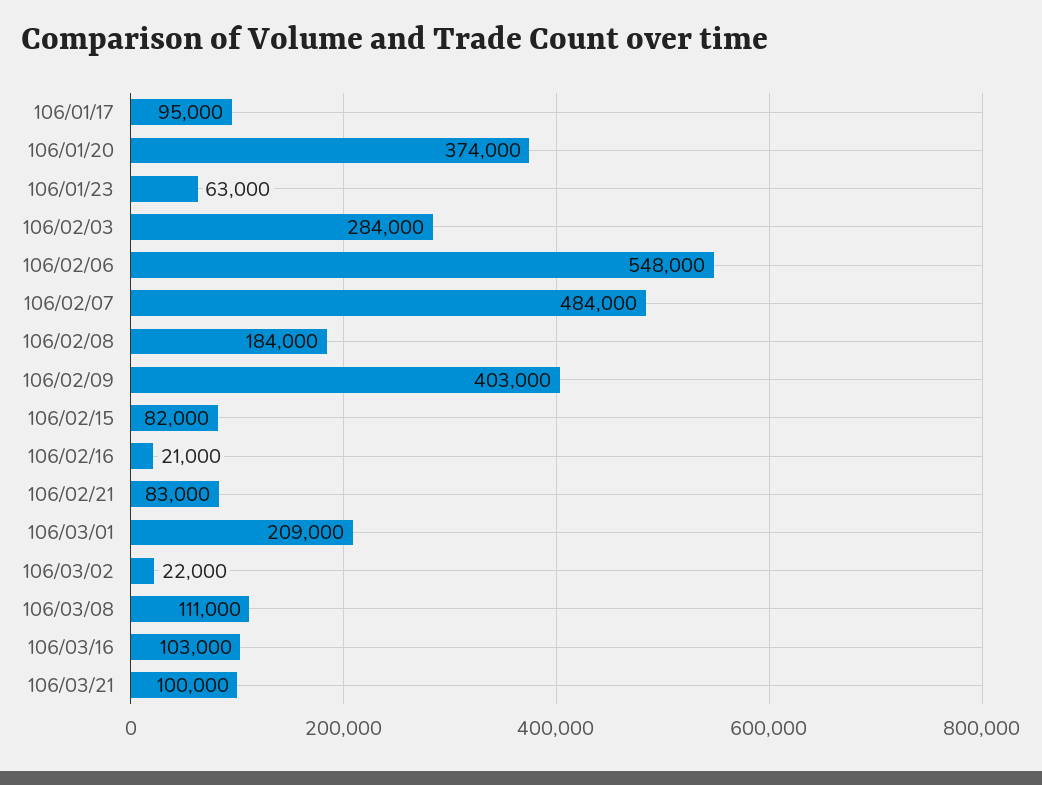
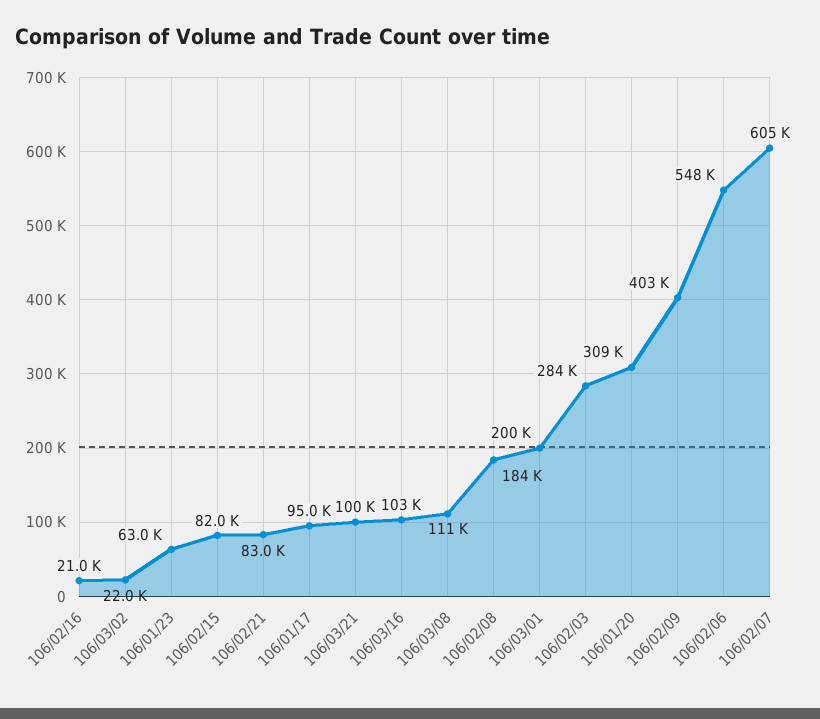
  {
    "106/01/17": 95000,
-   "106/01/20": 374000,
+   "106/01/20": 309000,
    "106/01/23": 63000,
    "106/02/03": 284000,
    "106/02/06": 548000,
-   "106/02/07": 484000,
+   "106/02/07": 605000,
    "106/02/08": 184000,
    "106/02/09": 403000,
    "106/02/15": 82000,
    "106/02/16": 21000,
    "106/02/21": 83000,
-   "106/03/01": 209000,
+   "106/03/01": 200000,
    "106/03/02": 22000,
    "106/03/08": 111000,
    "106/03/16": 103000,
    "106/03/21": 100000
  }

